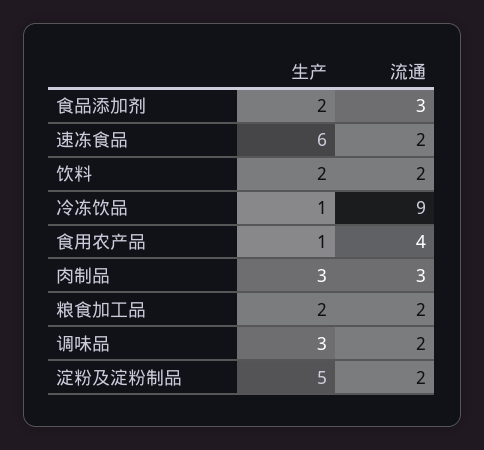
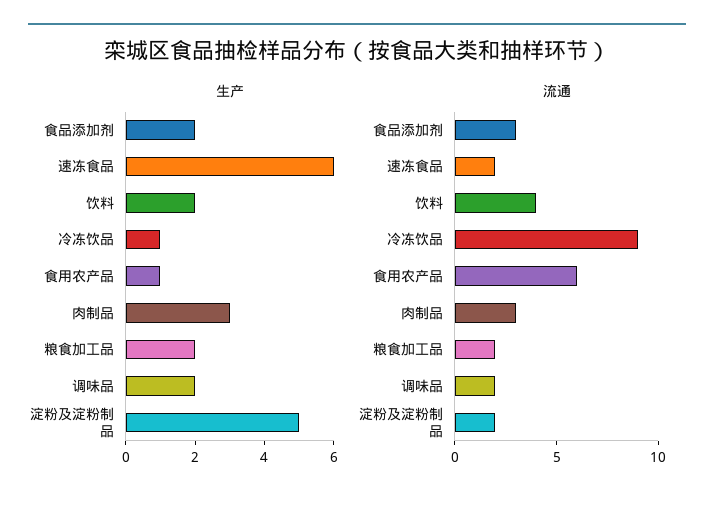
  {
    "生产": {
      "食品添加剂": 2,
      "速冻食品": 6,
      "饮料": 2,
      "冷冻饮品": 1,
      "食用农产品": 1,
      "肉制品": 3,
      "粮食加工品": 2,
-     "调味品": 3,
+     "调味品": 2,
      "淀粉及淀粉制品": 5
    },
    "流通": {
      "食品添加剂": 3,
      "速冻食品": 2,
-     "饮料": 2,
+     "饮料": 4,
      "冷冻饮品": 9,
-     "食用农产品": 4,
+     "食用农产品": 6,
      "肉制品": 3,
      "粮食加工品": 2,
      "调味品": 2,
      "淀粉及淀粉制品": 2
    }
  }

